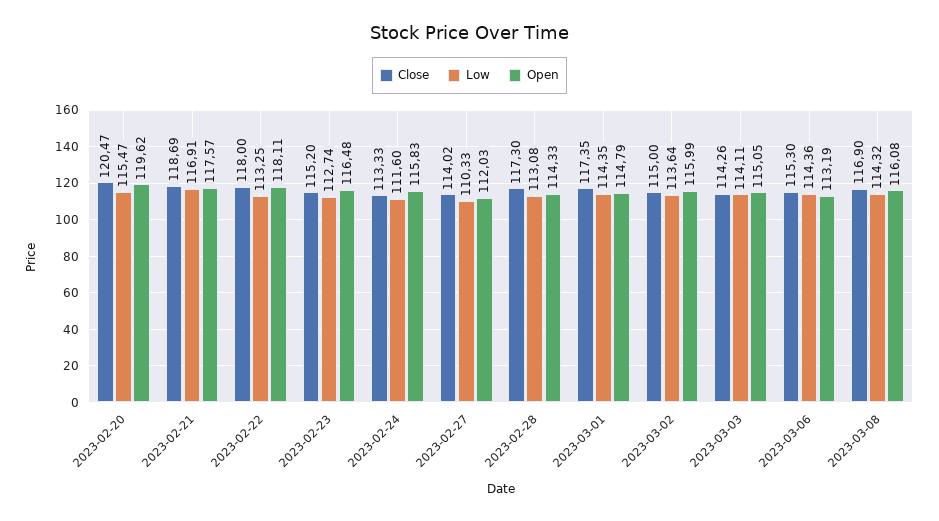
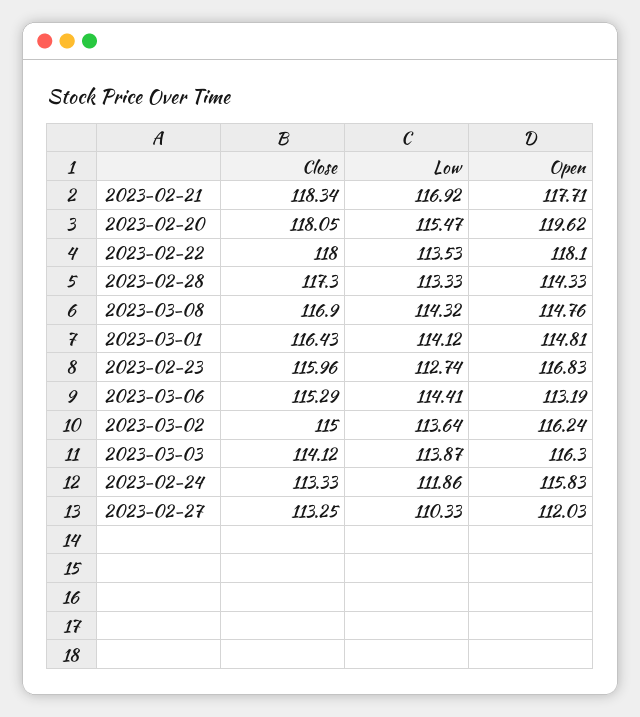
  {
    "Close": {
-     "2023-02-20": 120.47,
+     "2023-02-20": 118.05,
-     "2023-02-21": 118.69,
+     "2023-02-21": 118.34,
      "2023-02-22": 118,
-     "2023-02-23": 115.2,
+     "2023-02-23": 115.96,
      "2023-02-24": 113.33,
-     "2023-02-27": 114.02,
+     "2023-02-27": 113.25,
      "2023-02-28": 117.3,
-     "2023-03-01": 117.35,
+     "2023-03-01": 116.43,
      "2023-03-02": 115,
-     "2023-03-03": 114.26,
+     "2023-03-03": 114.12,
-     "2023-03-06": 115.3,
+     "2023-03-06": 115.29,
      "2023-03-08": 116.9
    },
    "Low": {
      "2023-02-20": 115.47,
-     "2023-02-21": 116.91,
+     "2023-02-21": 116.92,
-     "2023-02-22": 113.25,
+     "2023-02-22": 113.53,
      "2023-02-23": 112.74,
-     "2023-02-24": 111.6,
+     "2023-02-24": 111.86,
      "2023-02-27": 110.33,
-     "2023-02-28": 113.08,
+     "2023-02-28": 113.33,
-     "2023-03-01": 114.35,
+     "2023-03-01": 114.12,
      "2023-03-02": 113.64,
-     "2023-03-03": 114.11,
+     "2023-03-03": 113.87,
-     "2023-03-06": 114.36,
+     "2023-03-06": 114.41,
      "2023-03-08": 114.32
    },
    "Open": {
      "2023-02-20": 119.62,
-     "2023-02-21": 117.57,
+     "2023-02-21": 117.71,
-     "2023-02-22": 118.11,
+     "2023-02-22": 118.1,
-     "2023-02-23": 116.48,
+     "2023-02-23": 116.83,
      "2023-02-24": 115.83,
      "2023-02-27": 112.03,
      "2023-02-28": 114.33,
-     "2023-03-01": 114.79,
+     "2023-03-01": 114.81,
-     "2023-03-02": 115.99,
+     "2023-03-02": 116.24,
-     "2023-03-03": 115.05,
+     "2023-03-03": 116.3,
      "2023-03-06": 113.19,
-     "2023-03-08": 116.08
+     "2023-03-08": 114.76
    }
  }

